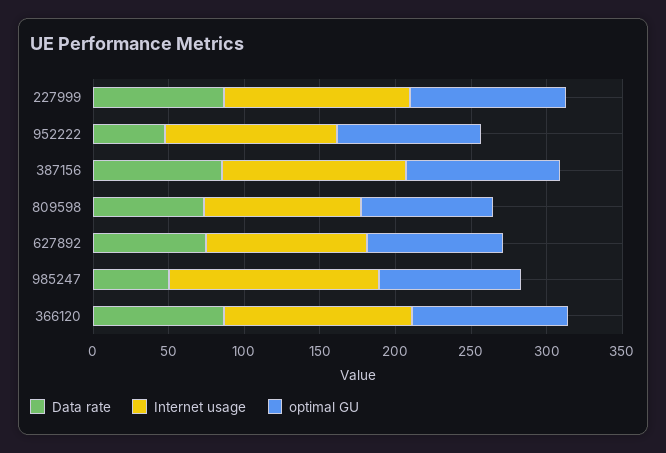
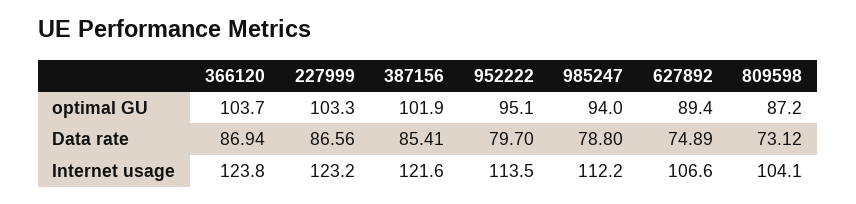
  {
    "Data rate": {
      "227999": 86.56,
-     "952222": 50,
+     "952222": 79.7,
      "387156": 85.41,
      "809598": 73.12,
      "627892": 74.89,
-     "985247": 50,
+     "985247": 78.8,
      "366120": 86.94
    },
    "Internet usage": {
      "227999": 123.2,
      "952222": 113.5,
      "387156": 121.6,
      "809598": 104.1,
      "627892": 106.6,
-     "985247": 140,
+     "985247": 112.2,
      "366120": 123.8
    },
    "optimal GU": {
      "227999": 103.3,
      "952222": 95.1,
      "387156": 101.9,
      "809598": 87.2,
      "627892": 89.4,
      "985247": 94,
      "366120": 103.7
    }
  }

